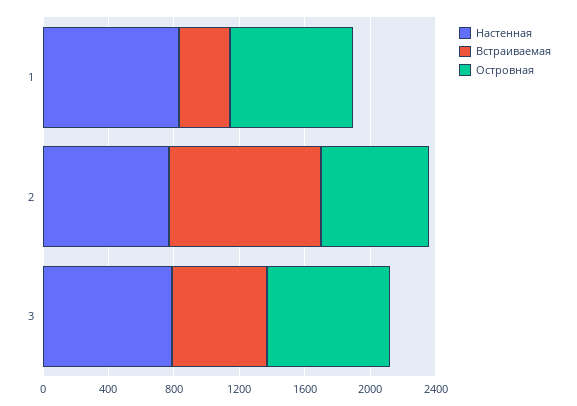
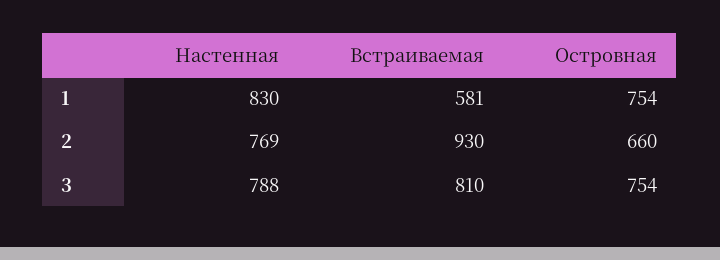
  {
    "Настенная": {
      "1": 830,
      "2": 769,
      "3": 788
    },
    "Встраиваемая": {
-     "1": 300,
+     "1": 581,
      "2": 930,
-     "3": 600
+     "3": 810
    },
    "Островная": {
      "1": 754,
      "2": 660,
      "3": 754
    }
  }

